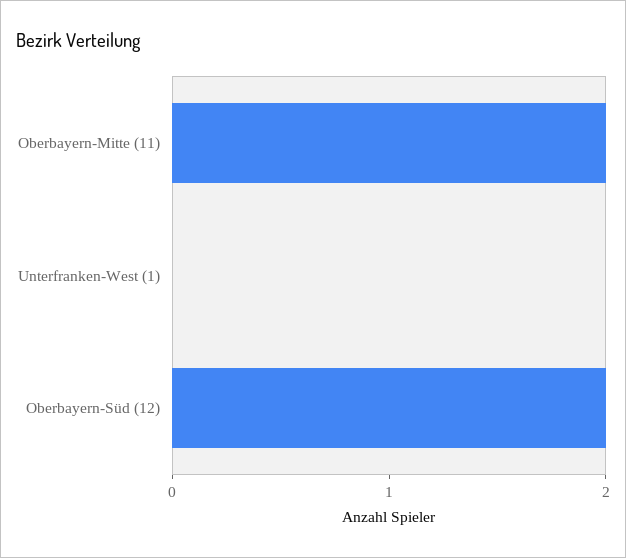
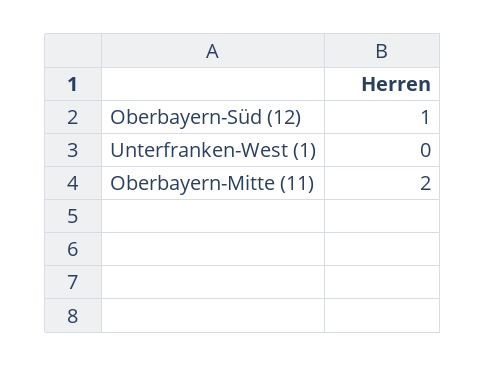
  {
    "Oberbayern-Mitte (11)": 2,
    "Unterfranken-West (1)": 0,
-   "Oberbayern-Süd (12)": 2
+   "Oberbayern-Süd (12)": 1
  }

